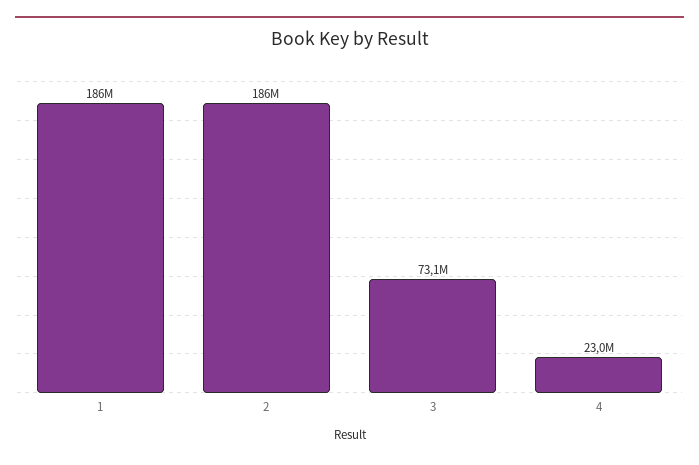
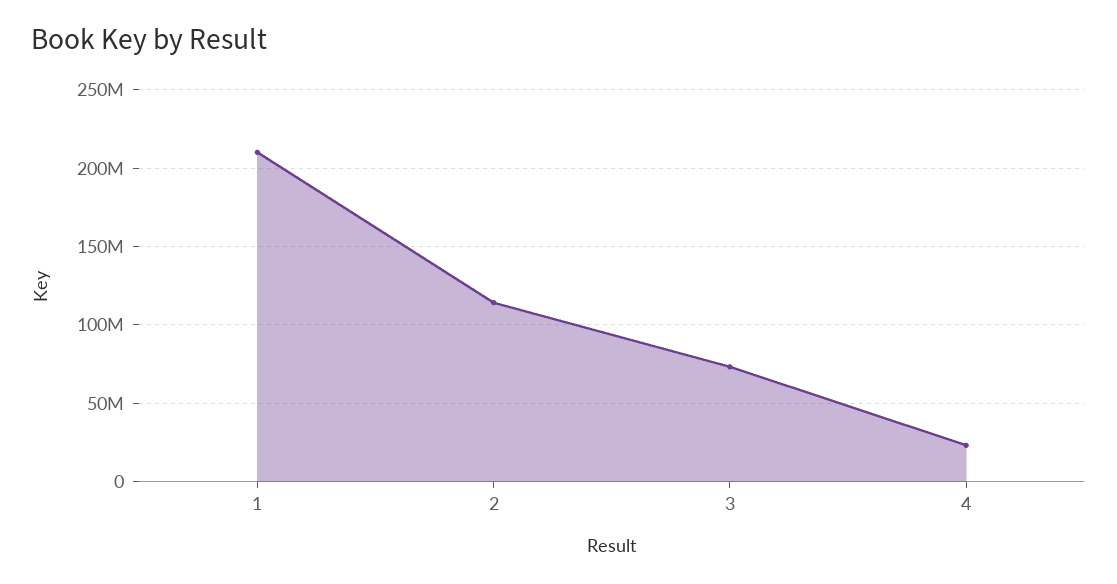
  {
-   "1": 186000000,
+   "1": 210000000,
-   "2": 186000000,
+   "2": 115000000,
    "3": 73100000,
    "4": 23000000
  }

